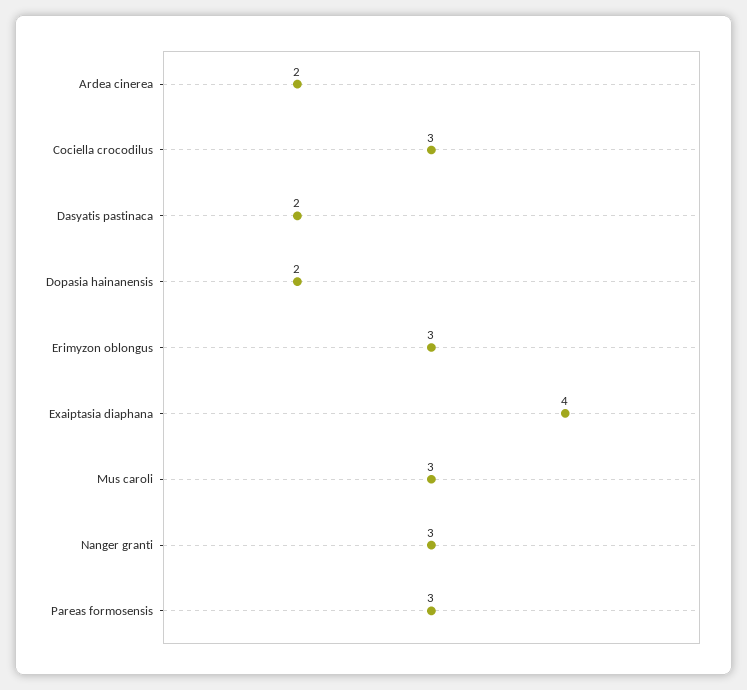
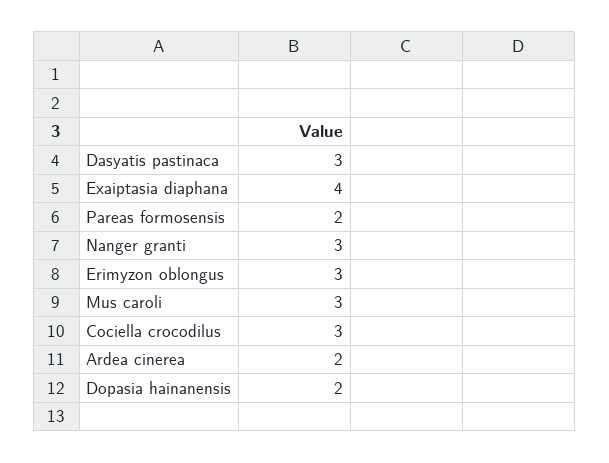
  {
    "Ardea cinerea": 2,
    "Cociella crocodilus": 3,
-   "Dasyatis pastinaca": 2,
+   "Dasyatis pastinaca": 3,
    "Dopasia hainanensis": 2,
    "Erimyzon oblongus": 3,
    "Exaiptasia diaphana": 4,
    "Mus caroli": 3,
    "Nanger granti": 3,
-   "Pareas formosensis": 3
+   "Pareas formosensis": 2
  }

